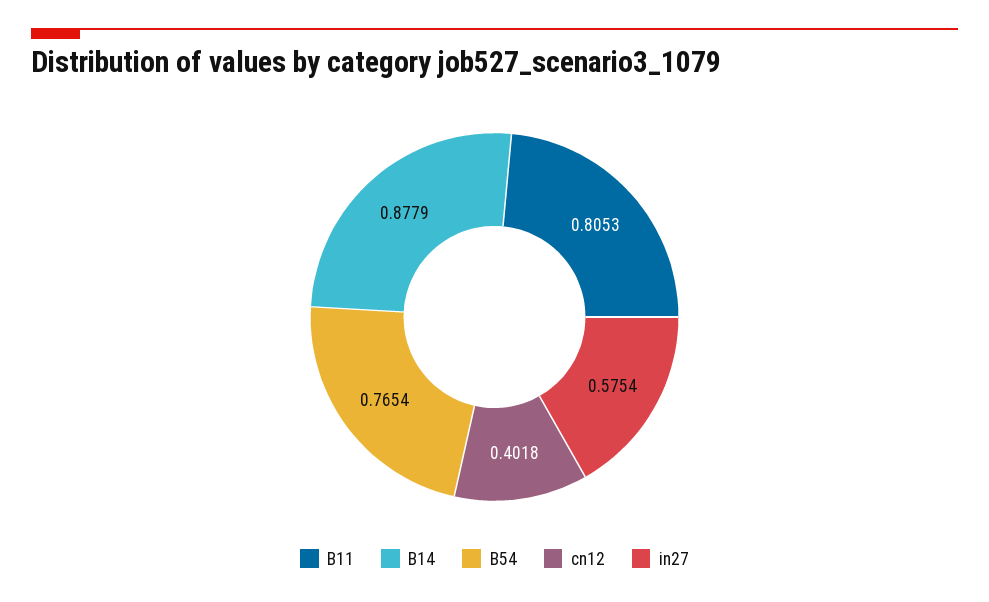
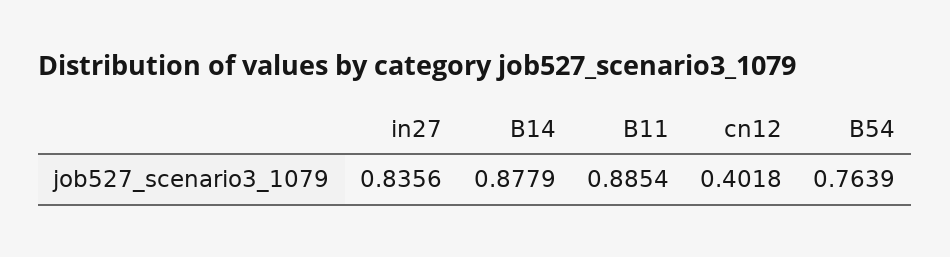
  {
-   "B11": 0.8053,
+   "B11": 0.8854,
    "B14": 0.8779,
-   "B54": 0.7654,
+   "B54": 0.7639,
    "cn12": 0.4018,
-   "in27": 0.5754
+   "in27": 0.8356
  }

